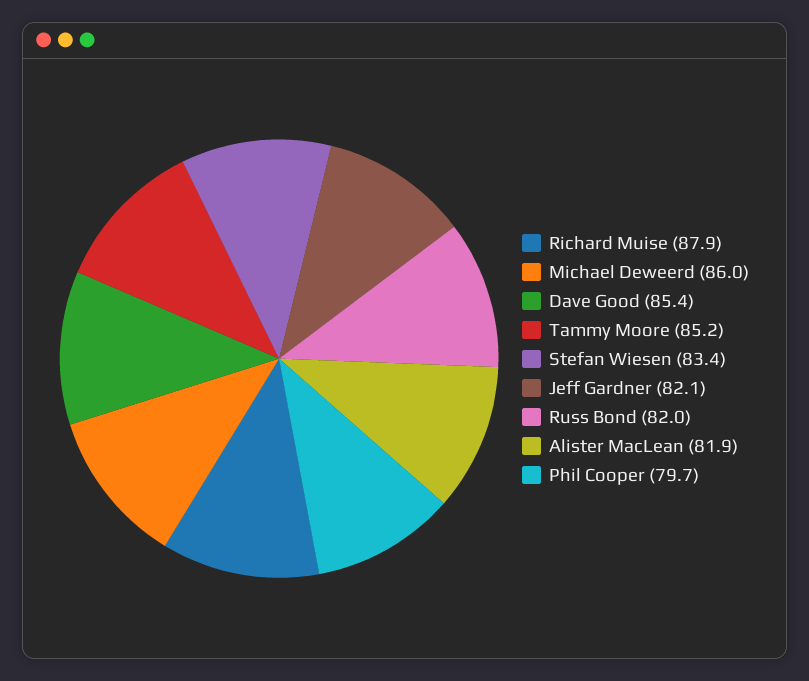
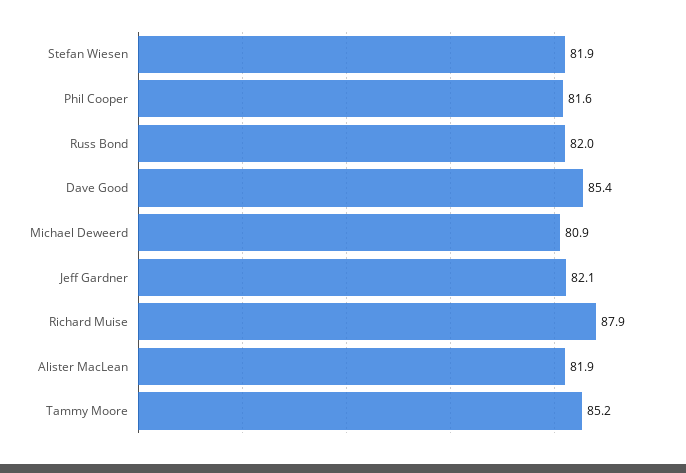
  {
    "Richard Muise": 87.9,
-   "Michael Deweerd": 86,
+   "Michael Deweerd": 80.9,
    "Dave Good": 85.4,
    "Tammy Moore": 85.2,
-   "Stefan Wiesen": 83.4,
+   "Stefan Wiesen": 81.9,
    "Jeff Gardner": 82.1,
    "Russ Bond": 82,
    "Alister MacLean": 81.9,
-   "Phil Cooper": 79.7
+   "Phil Cooper": 81.6
  }

